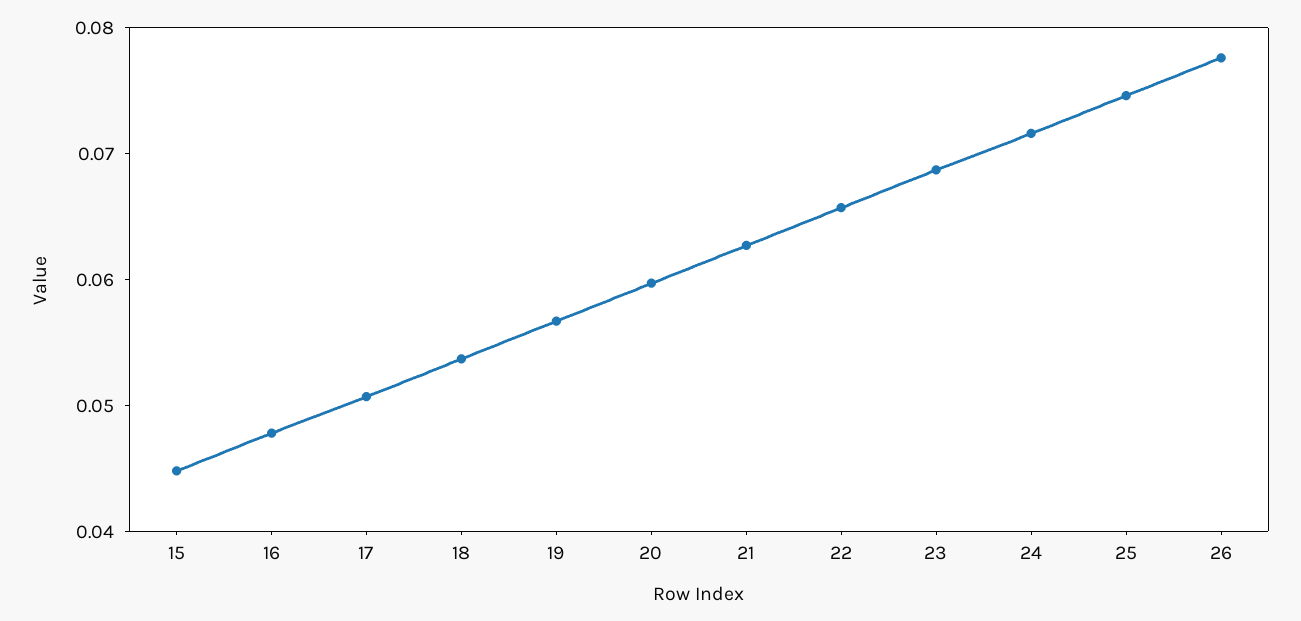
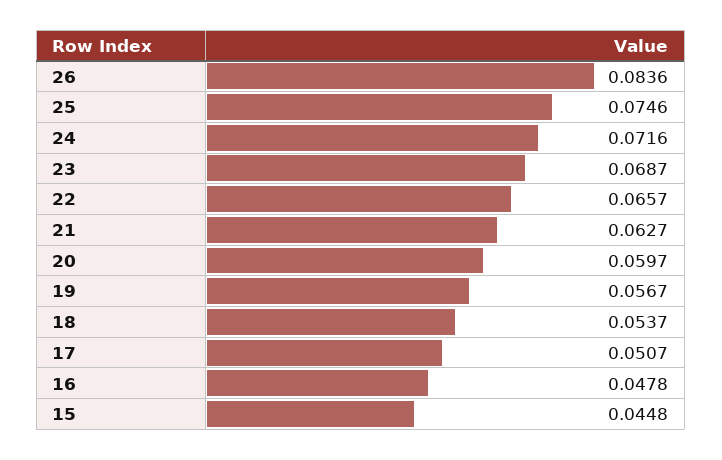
  {
    "15": 0.0448,
    "16": 0.0478,
    "17": 0.0507,
    "18": 0.0537,
    "19": 0.0567,
    "20": 0.0597,
    "21": 0.0627,
    "22": 0.0657,
    "23": 0.0687,
    "24": 0.0716,
    "25": 0.0746,
-   "26": 0.078
+   "26": 0.0836
  }

